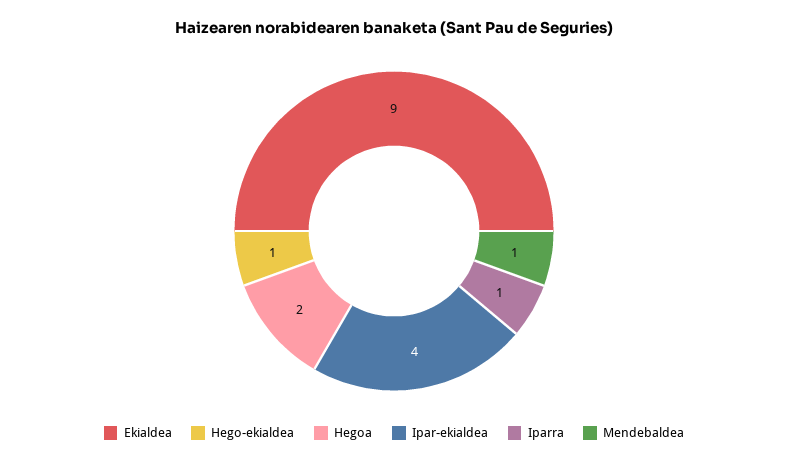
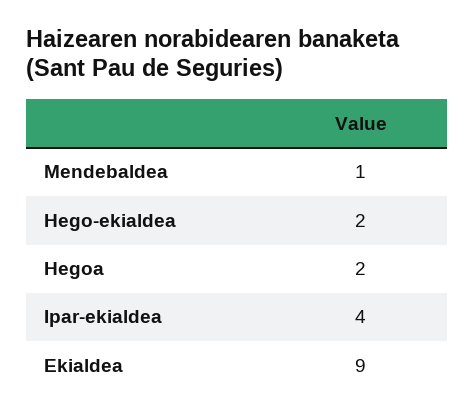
  {
    "Ekialdea": 9,
-   "Hego-ekialdea": 1,
+   "Hego-ekialdea": 2,
    "Hegoa": 2,
    "Ipar-ekialdea": 4,
-   "Iparra": 1,
    "Mendebaldea": 1
  }

